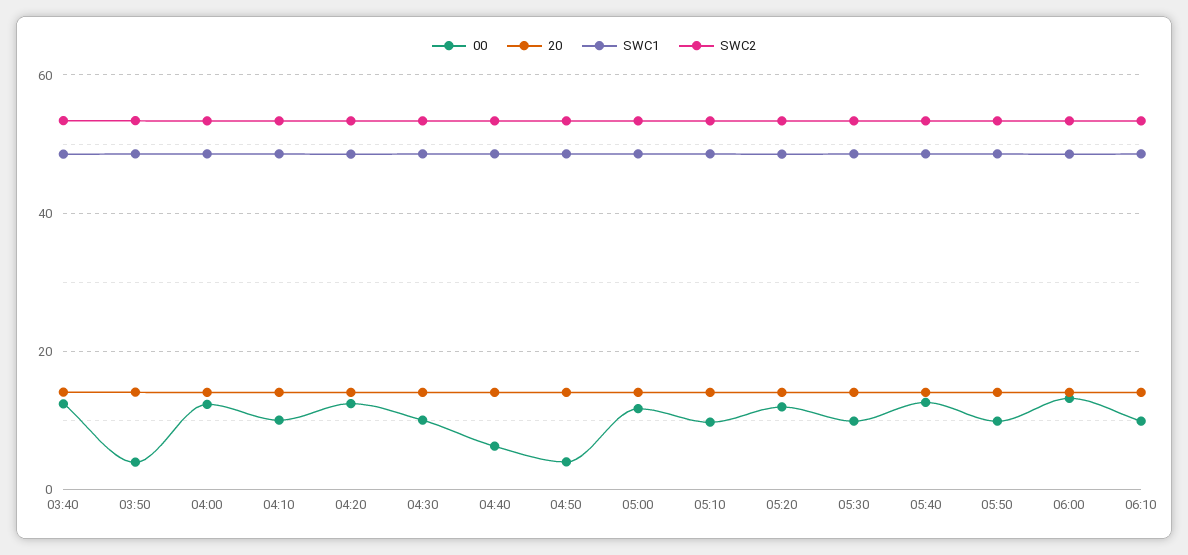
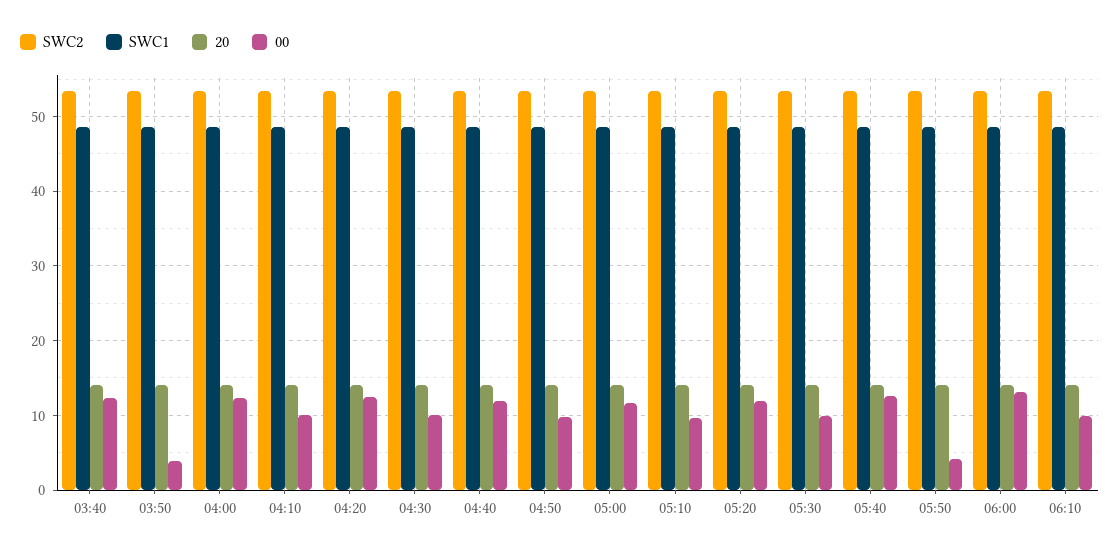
  {
    "00": {
      "03:40": 12,
      "03:50": 4,
      "04:00": 12,
      "04:10": 10,
      "04:20": 12,
      "04:30": 10,
-     "04:40": 6,
+     "04:40": 12,
-     "04:50": 4,
+     "04:50": 10,
      "05:00": 12,
      "05:10": 10,
      "05:20": 12,
      "05:30": 10,
      "05:40": 13,
-     "05:50": 10,
+     "05:50": 4,
      "06:00": 13,
      "06:10": 10
    },
    "20": {
      "03:40": 14,
      "03:50": 14,
      "04:00": 14,
      "04:10": 14,
      "04:20": 14,
      "04:30": 14,
      "04:40": 14,
      "04:50": 14,
      "05:00": 14,
      "05:10": 14,
      "05:20": 14,
      "05:30": 14,
      "05:40": 14,
      "05:50": 14,
      "06:00": 14,
      "06:10": 14
    },
    "SWC1": {
      "03:40": 49,
      "03:50": 49,
      "04:00": 49,
      "04:10": 49,
      "04:20": 49,
      "04:30": 49,
      "04:40": 49,
      "04:50": 49,
      "05:00": 49,
      "05:10": 49,
      "05:20": 49,
      "05:30": 49,
      "05:40": 49,
      "05:50": 49,
      "06:00": 49,
      "06:10": 49
    },
    "SWC2": {
      "03:40": 53,
      "03:50": 53,
      "04:00": 53,
      "04:10": 53,
      "04:20": 53,
      "04:30": 53,
      "04:40": 53,
      "04:50": 53,
      "05:00": 53,
      "05:10": 53,
      "05:20": 53,
      "05:30": 53,
      "05:40": 53,
      "05:50": 53,
      "06:00": 53,
      "06:10": 53
    }
  }

